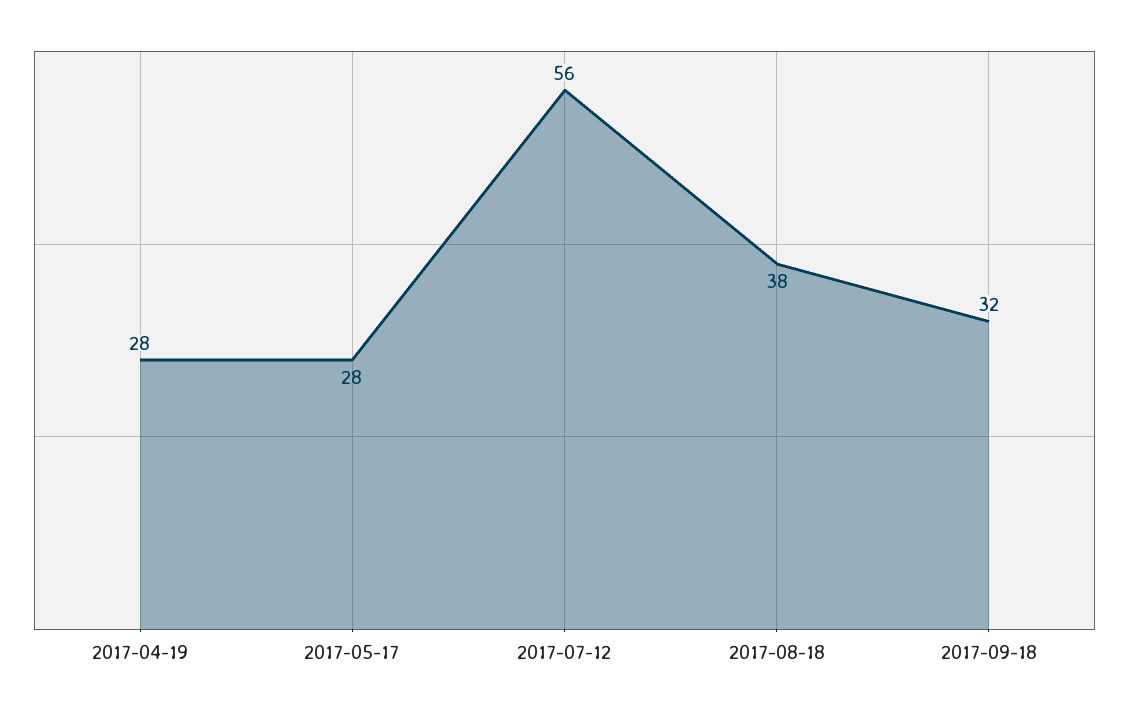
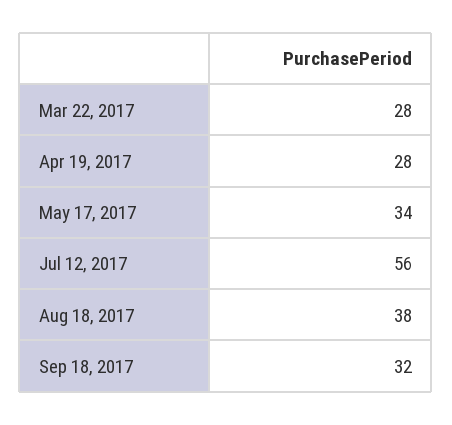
  {
    "2017-04-19": 28,
-   "2017-05-17": 28,
+   "2017-05-17": 34,
    "2017-07-12": 56,
    "2017-08-18": 38,
-   "2017-09-18": 32
+   "2017-09-18": 32,
+   "Mar 22, 2017": 28
  }

